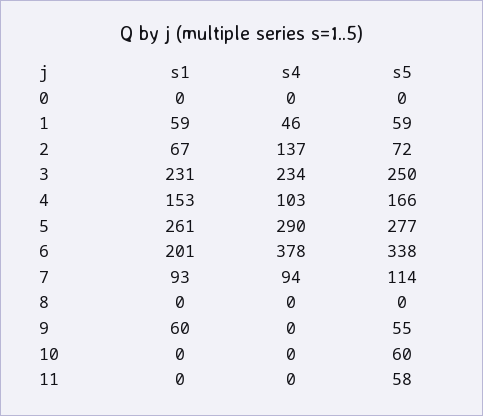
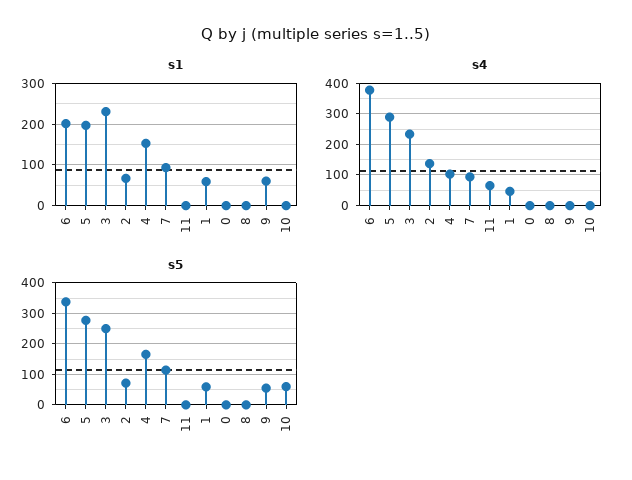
  {
    "s1": {
      "0": 0,
      "1": 59,
      "2": 67,
      "3": 231,
      "4": 153,
-     "5": 261,
+     "5": 200,
      "6": 201,
      "7": 93,
      "8": 0,
      "9": 60,
      "10": 0,
      "11": 0
    },
    "s4": {
      "0": 0,
      "1": 46,
      "2": 137,
      "3": 234,
      "4": 103,
      "5": 290,
      "6": 378,
      "7": 94,
      "8": 0,
      "9": 0,
      "10": 0,
-     "11": 0
+     "11": 60
    },
    "s5": {
      "0": 0,
      "1": 59,
      "2": 72,
      "3": 250,
      "4": 166,
      "5": 277,
      "6": 338,
      "7": 114,
      "8": 0,
      "9": 55,
      "10": 60,
-     "11": 58
+     "11": 0
    }
  }

